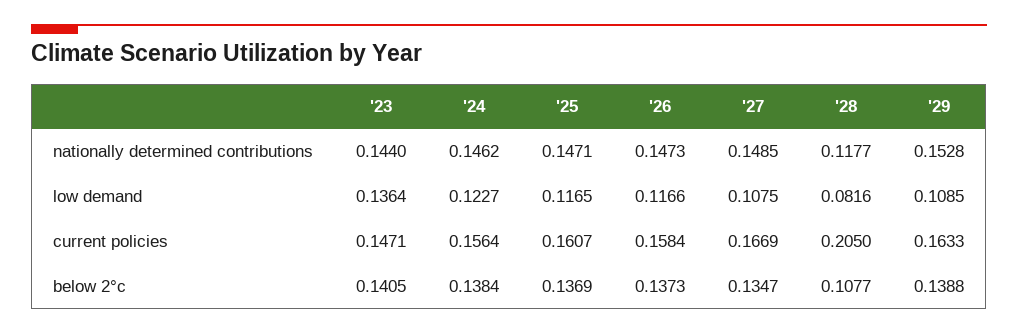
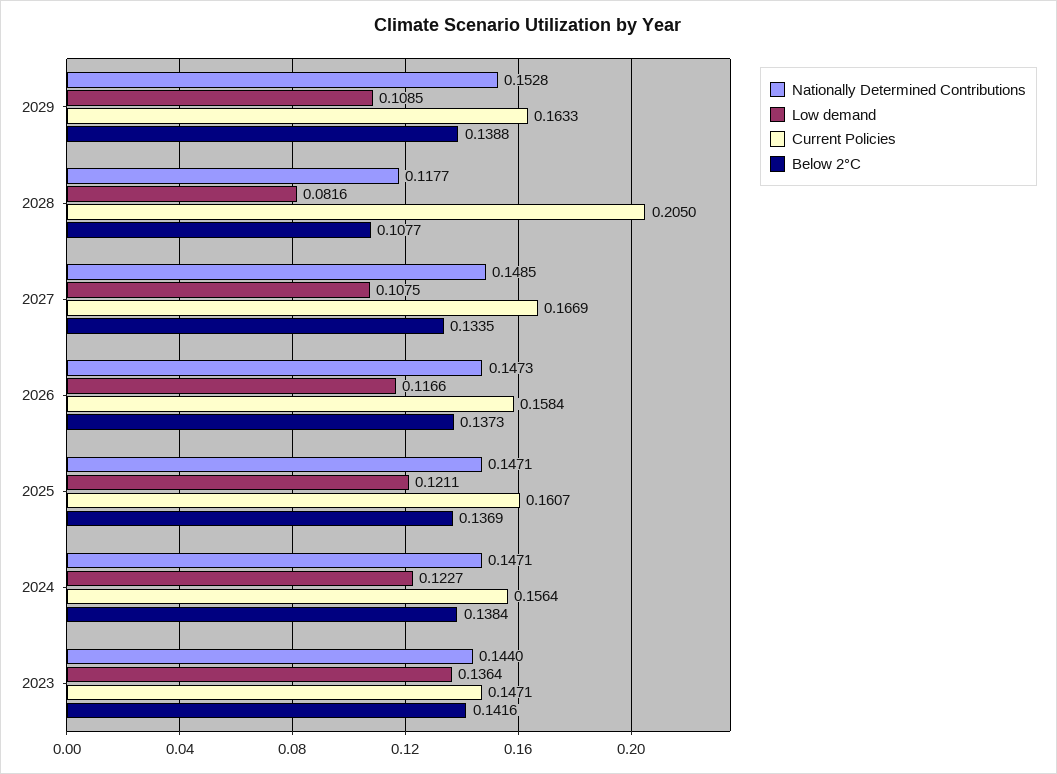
  {
    "nationally determined contributions": {
      "'23": 0.144,
-     "'24": 0.1462,
+     "'24": 0.1471,
      "'25": 0.1471,
      "'26": 0.1473,
      "'27": 0.1485,
      "'28": 0.1177,
      "'29": 0.1528
    },
    "low demand": {
      "'23": 0.1364,
      "'24": 0.1227,
-     "'25": 0.1165,
+     "'25": 0.1211,
      "'26": 0.1166,
      "'27": 0.1075,
      "'28": 0.0816,
      "'29": 0.1085
    },
    "current policies": {
      "'23": 0.1471,
      "'24": 0.1564,
      "'25": 0.1607,
      "'26": 0.1584,
      "'27": 0.1669,
      "'28": 0.205,
      "'29": 0.1633
    },
    "below 2°c": {
-     "'23": 0.1405,
+     "'23": 0.1416,
      "'24": 0.1384,
      "'25": 0.1369,
      "'26": 0.1373,
-     "'27": 0.1347,
+     "'27": 0.1335,
      "'28": 0.1077,
      "'29": 0.1388
    }
  }

